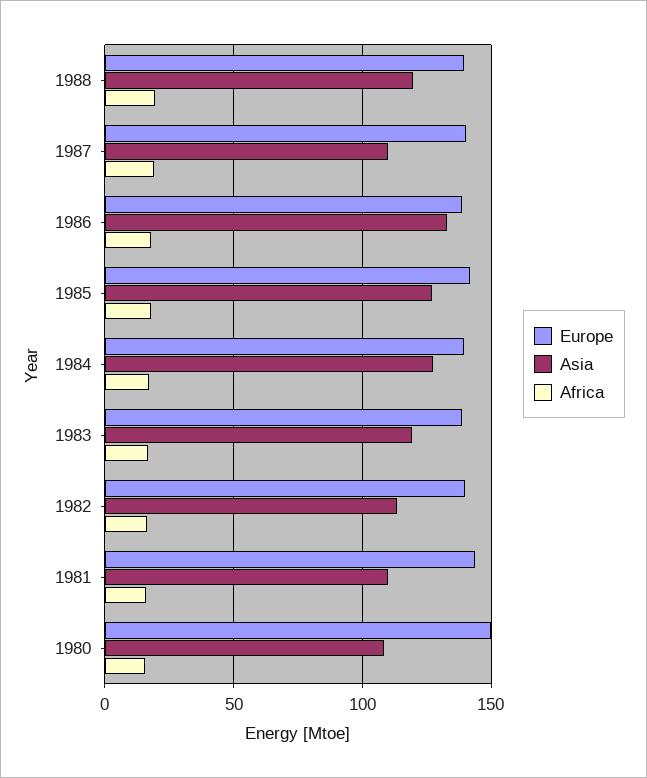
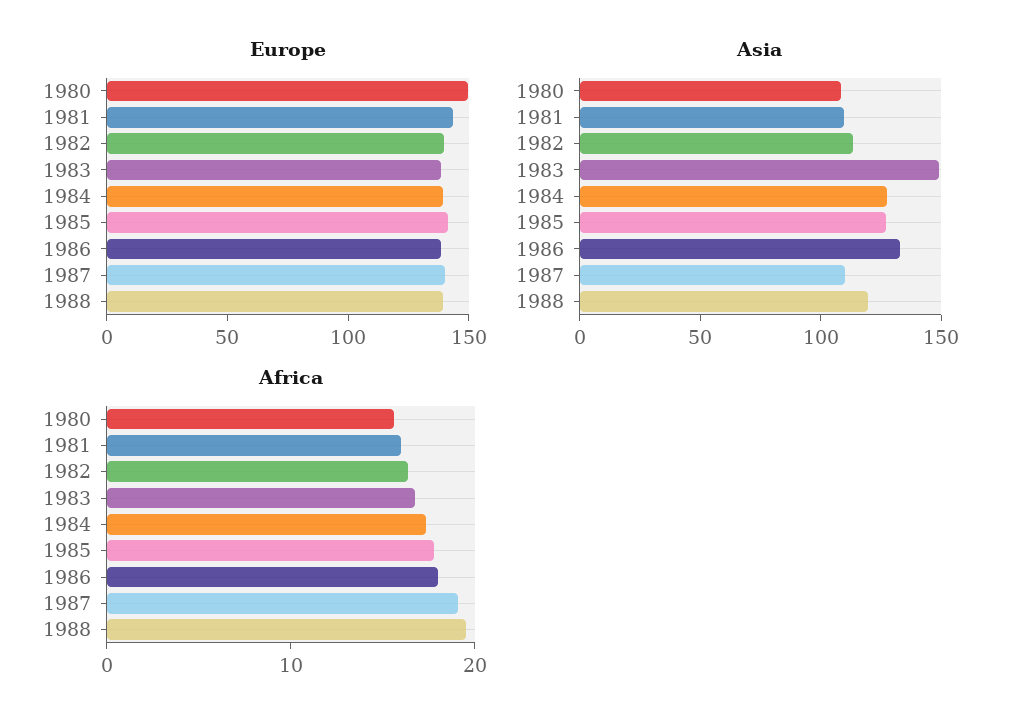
  {
    "Europe": {
      "1988": 140,
      "1987": 140,
      "1986": 140,
      "1985": 140,
      "1984": 140,
      "1983": 140,
      "1982": 140,
      "1981": 145,
      "1980": 150
    },
    "Asia": {
      "1988": 120,
      "1987": 110,
      "1986": 135,
      "1985": 125,
      "1984": 125,
-     "1983": 120,
+     "1983": 150,
      "1982": 115,
      "1981": 110,
      "1980": 110
    },
    "Africa": {
      "1988": 20,
      "1987": 20,
      "1986": 18,
      "1985": 18,
      "1984": 18,
      "1983": 16,
      "1982": 16,
      "1981": 16,
      "1980": 16
    }
  }

